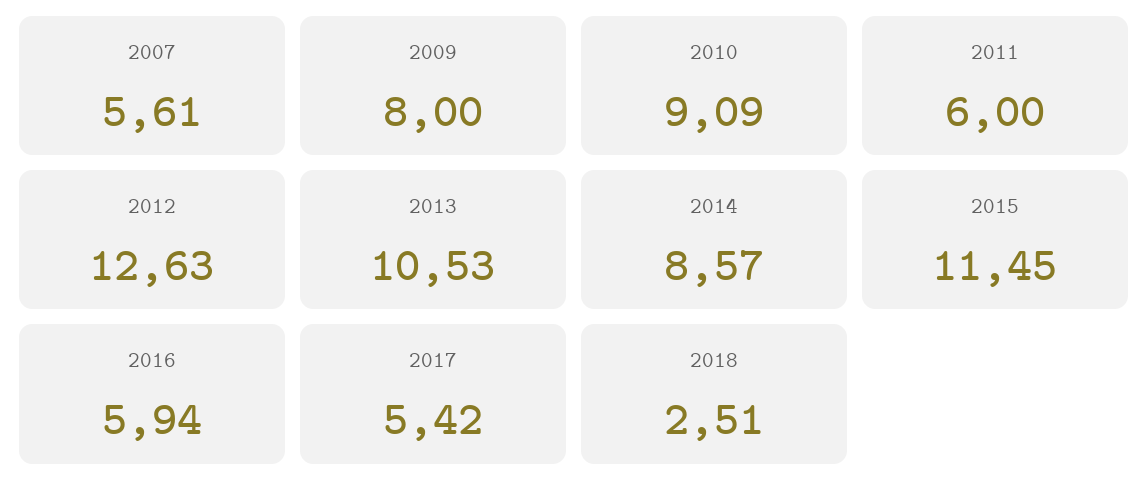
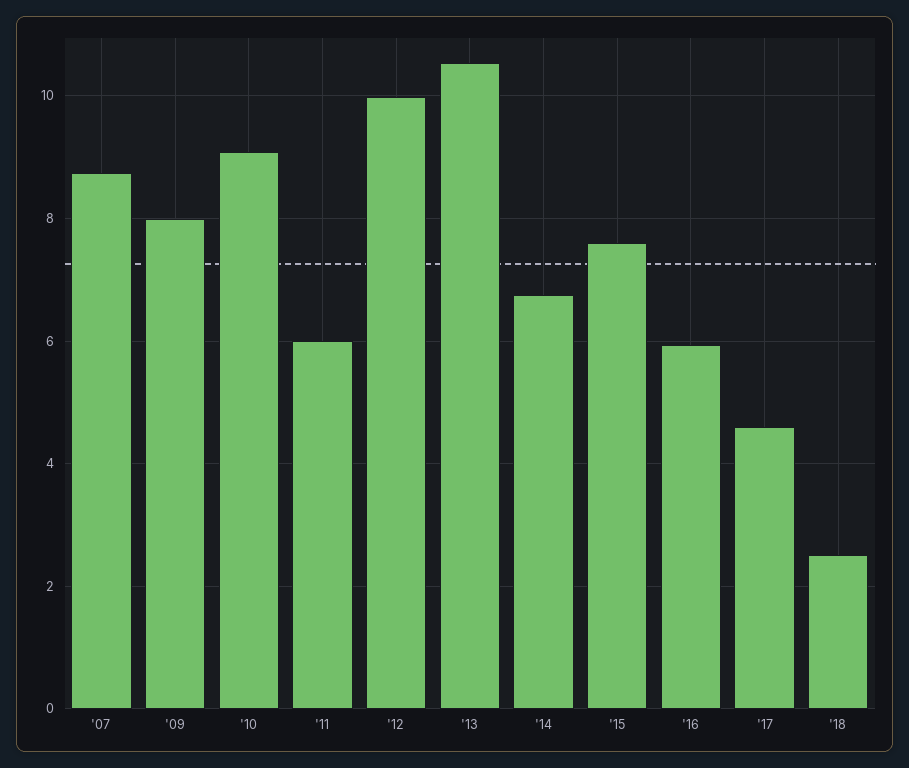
  {
-   "2007": 5.61,
+   "2007": 8.8,
    "2009": 8,
    "2010": 9.09,
    "2011": 6,
-   "2012": 12.63,
+   "2012": 10,
    "2013": 10.53,
-   "2014": 8.57,
+   "2014": 6.8,
-   "2015": 11.45,
+   "2015": 7.6,
    "2016": 5.94,
-   "2017": 5.42,
+   "2017": 4.6,
    "2018": 2.51
  }

